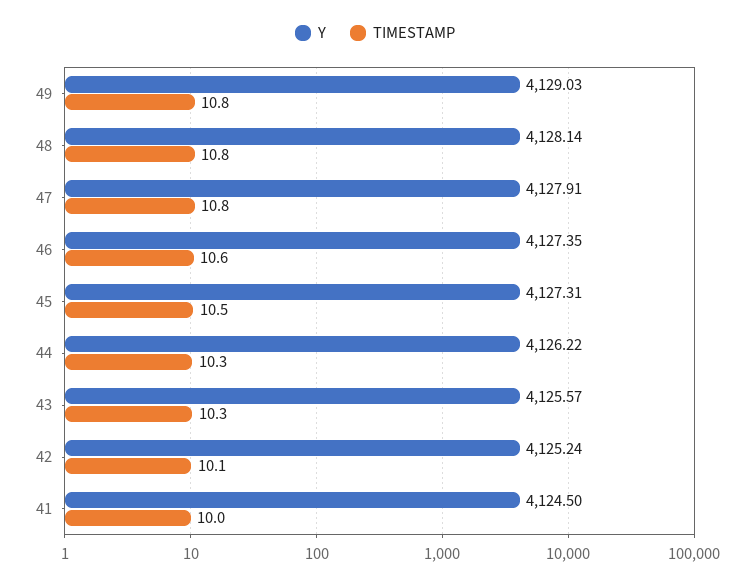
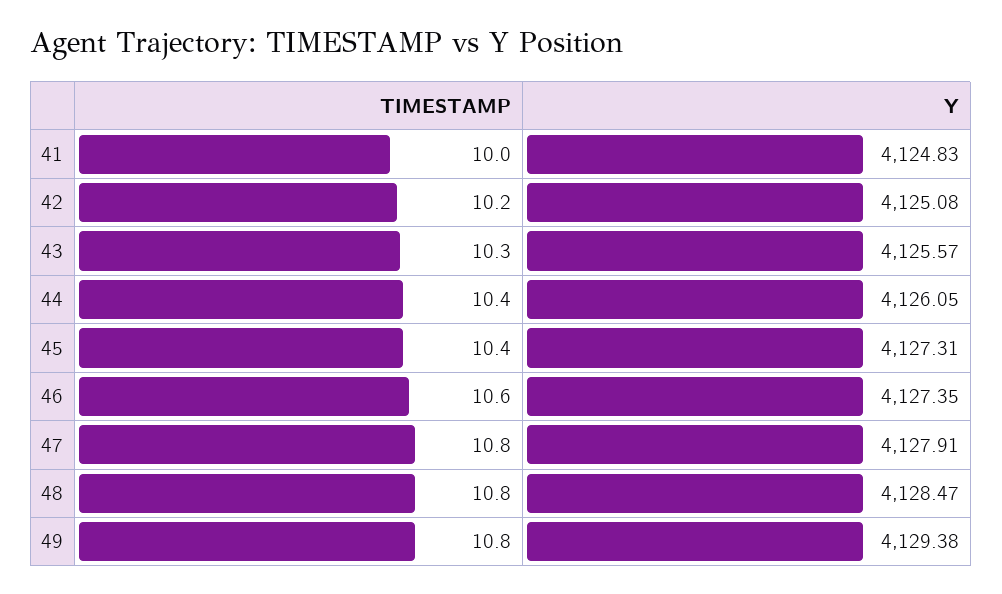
  {
    "Y": {
-     "49": 4129.03,
+     "49": 4129.38,
-     "48": 4128.14,
+     "48": 4128.47,
      "47": 4127.91,
      "46": 4127.35,
      "45": 4127.31,
-     "44": 4126.22,
+     "44": 4126.05,
      "43": 4125.57,
-     "42": 4125.24,
+     "42": 4125.08,
-     "41": 4124.5
+     "41": 4124.83
    },
    "TIMESTAMP": {
      "49": 10.8,
      "48": 10.8,
      "47": 10.8,
      "46": 10.6,
-     "45": 10.5,
+     "45": 10.4,
-     "44": 10.3,
+     "44": 10.4,
      "43": 10.3,
-     "42": 10.1,
+     "42": 10.2,
      "41": 10
    }
  }

